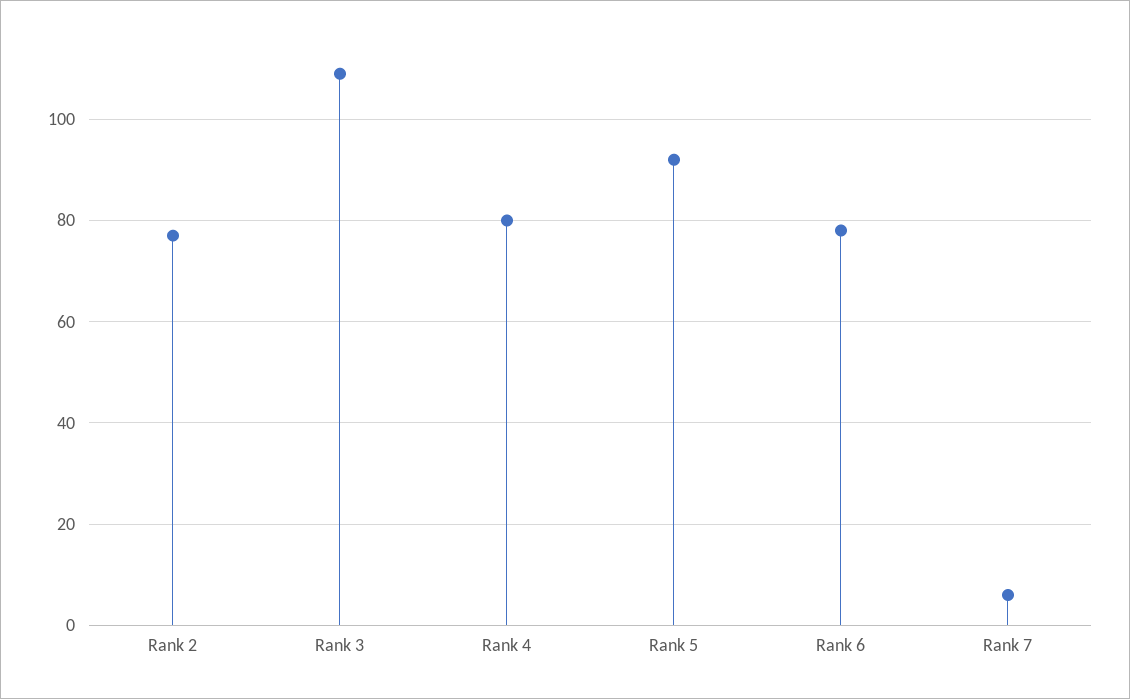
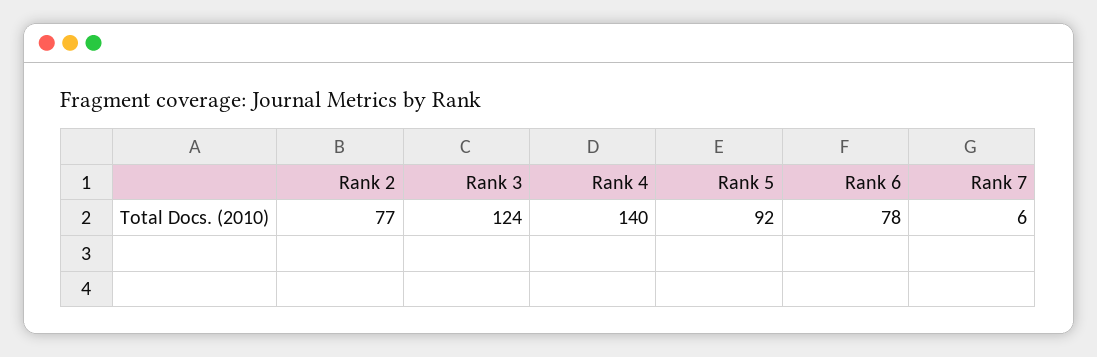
  {
    "Rank 2": 77,
-   "Rank 3": 110,
+   "Rank 3": 124,
-   "Rank 4": 80,
+   "Rank 4": 140,
    "Rank 5": 92,
    "Rank 6": 78,
    "Rank 7": 6
  }

